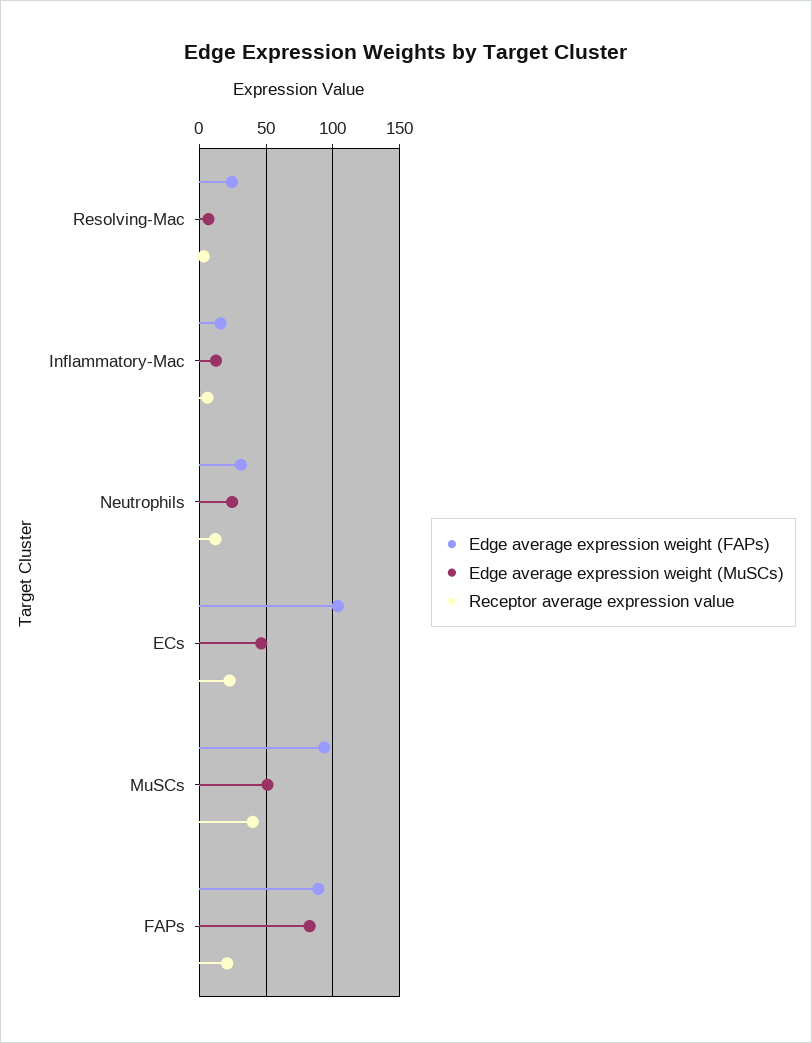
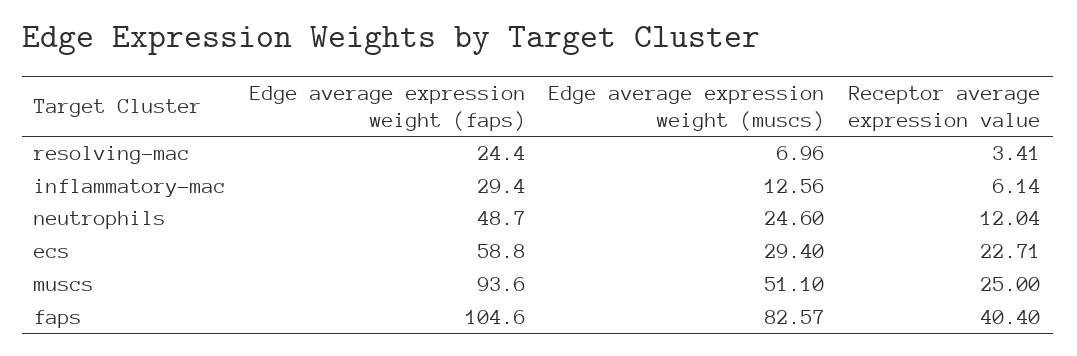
  {
    "Edge average expression weight (FAPs)": {
      "Resolving-Mac": 24.4,
-     "Inflammatory-Mac": 15,
+     "Inflammatory-Mac": 29.4,
-     "Neutrophils": 30,
+     "Neutrophils": 48.7,
-     "ECs": 105,
+     "ECs": 58.8,
      "MuSCs": 93.6,
-     "FAPs": 90
+     "FAPs": 104.6
    },
    "Edge average expression weight (MuSCs)": {
      "Resolving-Mac": 6.96,
      "Inflammatory-Mac": 12.56,
      "Neutrophils": 24.6,
-     "ECs": 45,
+     "ECs": 29.4,
      "MuSCs": 51.1,
      "FAPs": 82.57
    },
    "Receptor average expression value": {
      "Resolving-Mac": 3.41,
      "Inflammatory-Mac": 6.14,
      "Neutrophils": 12.04,
      "ECs": 22.71,
-     "MuSCs": 40,
+     "MuSCs": 25,
-     "FAPs": 20
+     "FAPs": 40.4
    }
  }

